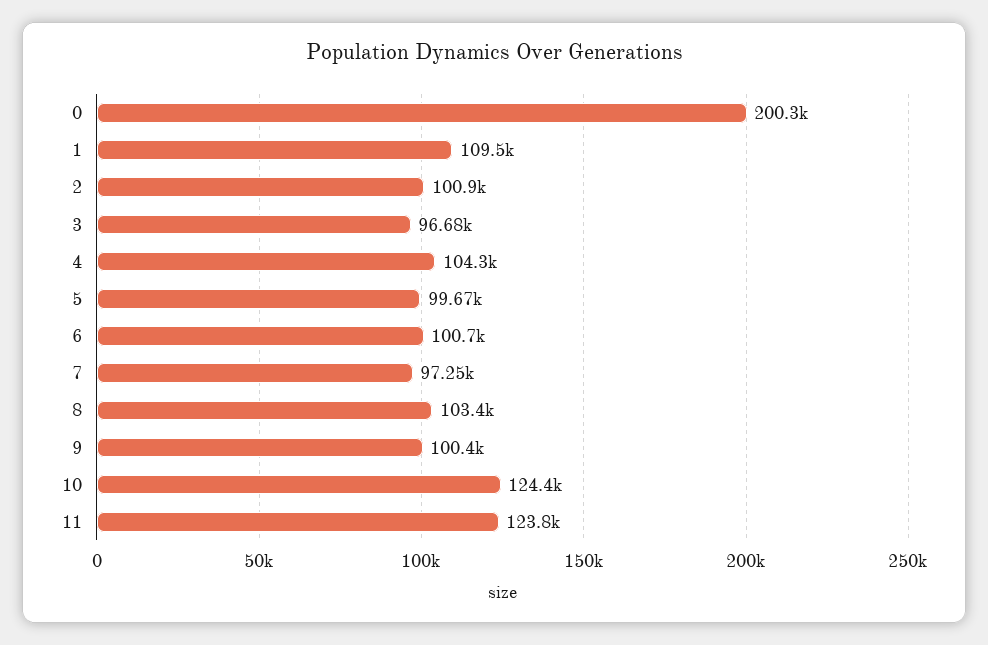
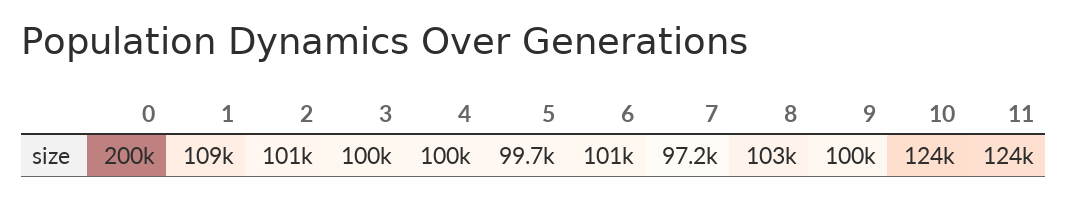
  {
    "0": 200300,
    "1": 109500,
    "2": 100900,
-   "3": 96680,
+   "3": 100000,
-   "4": 104300,
+   "4": 100000,
    "5": 99670,
    "6": 100700,
    "7": 97250,
    "8": 103400,
    "9": 100400,
    "10": 124400,
    "11": 123800
  }

